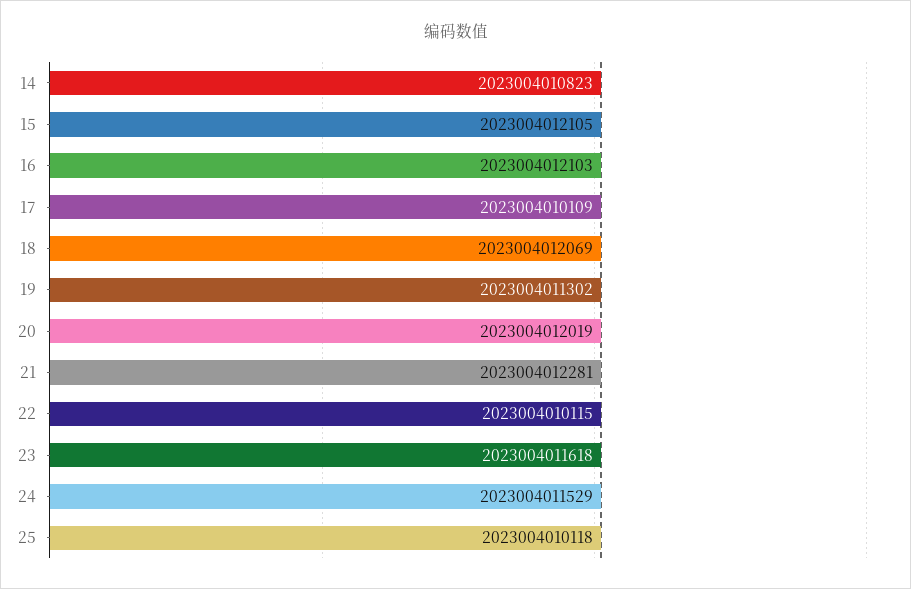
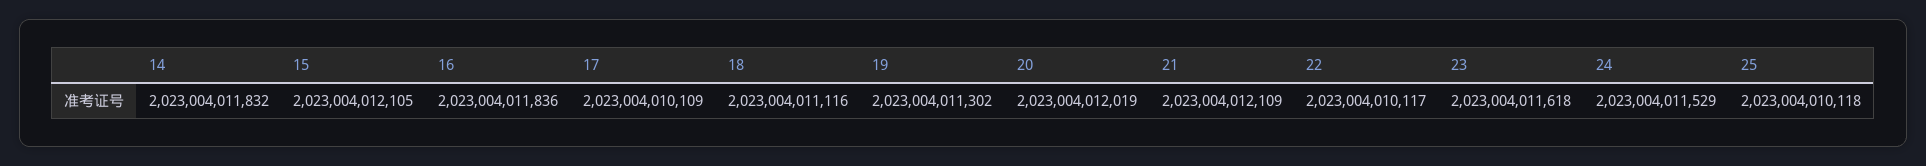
  {
-   "14": 2023004010823,
+   "14": 2023004011832,
    "15": 2023004012105,
-   "16": 2023004012103,
+   "16": 2023004011836,
    "17": 2023004010109,
-   "18": 2023004012069,
+   "18": 2023004011116,
    "19": 2023004011302,
    "20": 2023004012019,
-   "21": 2023004012281,
+   "21": 2023004012109,
-   "22": 2023004010115,
+   "22": 2023004010117,
    "23": 2023004011618,
    "24": 2023004011529,
    "25": 2023004010118
  }

